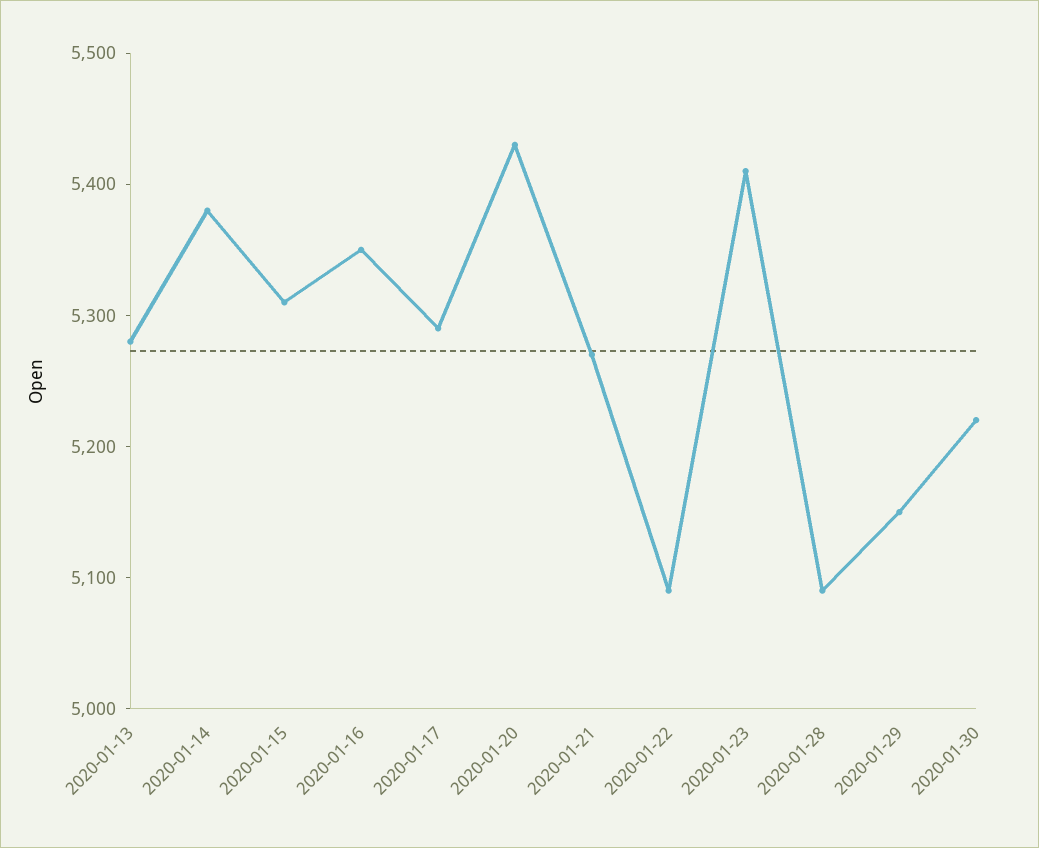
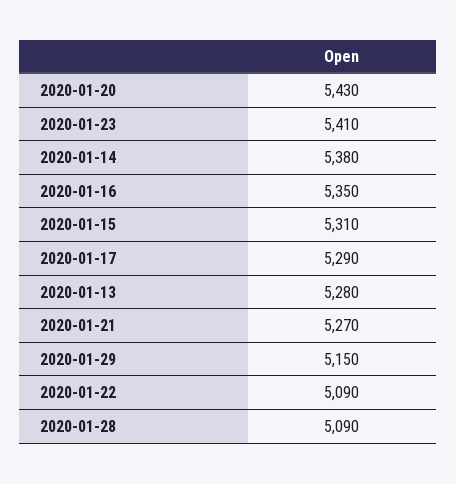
  {
    "2020-01-13": 5280,
    "2020-01-14": 5380,
    "2020-01-15": 5310,
    "2020-01-16": 5350,
    "2020-01-17": 5290,
    "2020-01-20": 5430,
    "2020-01-21": 5270,
    "2020-01-22": 5090,
    "2020-01-23": 5410,
    "2020-01-28": 5090,
-   "2020-01-29": 5150,
+   "2020-01-29": 5150
-   "2020-01-30": 5220
  }

